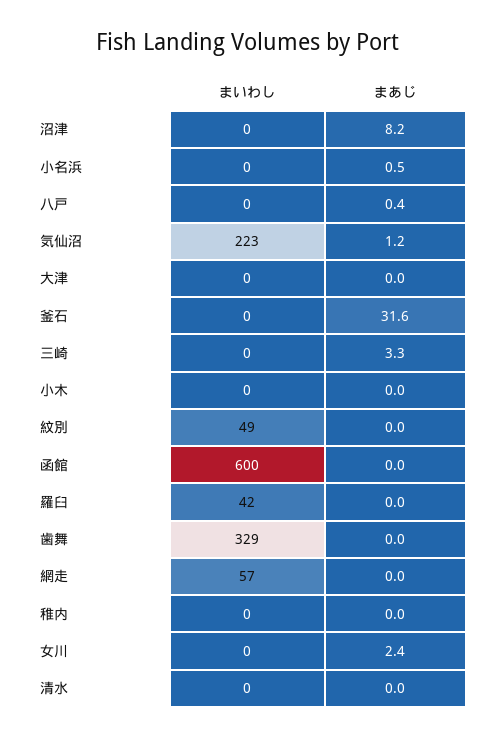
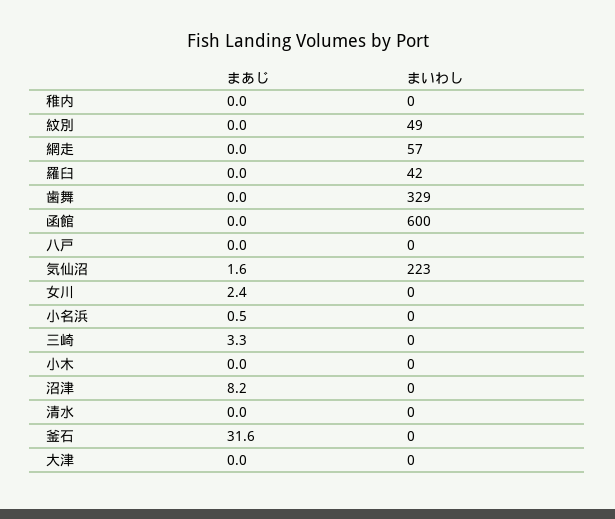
  {
    "まいわし": {
      "沼津": 0,
      "小名浜": 0,
      "八戸": 0,
      "気仙沼": 223,
      "大津": 0,
      "釜石": 0,
      "三崎": 0,
      "小木": 0,
      "紋別": 49,
      "函館": 600,
      "羅臼": 42,
      "歯舞": 329,
      "網走": 57,
      "稚内": 0,
      "女川": 0,
      "清水": 0
    },
    "まあじ": {
      "沼津": 8.2,
      "小名浜": 0.5,
-     "八戸": 0.4,
+     "八戸": 0,
-     "気仙沼": 1.2,
+     "気仙沼": 1.6,
      "大津": 0,
      "釜石": 31.6,
      "三崎": 3.3,
      "小木": 0,
      "紋別": 0,
      "函館": 0,
      "羅臼": 0,
      "歯舞": 0,
      "網走": 0,
      "稚内": 0,
      "女川": 2.4,
      "清水": 0
    }
  }

